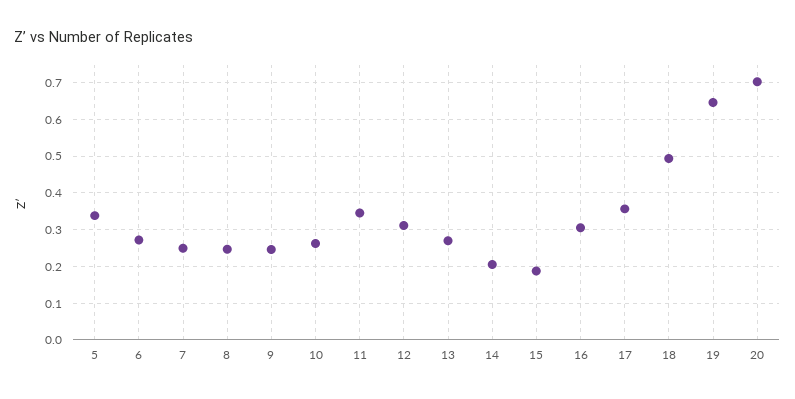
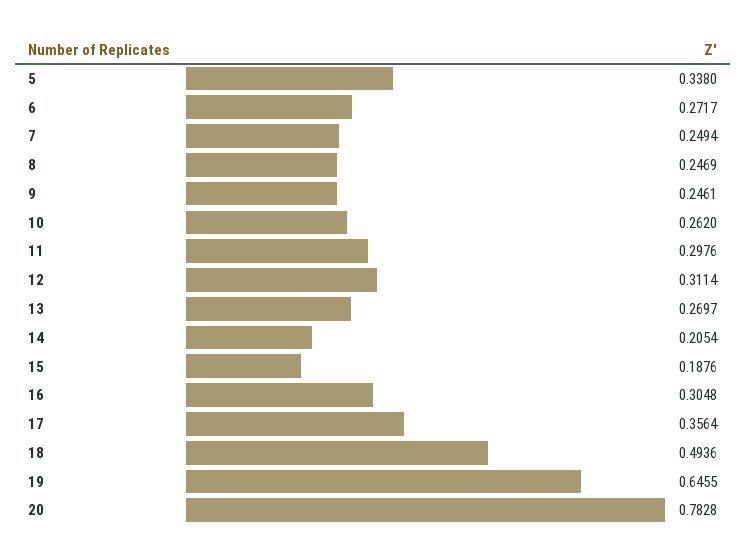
  {
    "5": 0.338,
    "6": 0.2717,
    "7": 0.2494,
    "8": 0.2469,
    "9": 0.2461,
    "10": 0.262,
-   "11": 0.34,
+   "11": 0.2976,
    "12": 0.3114,
    "13": 0.2697,
    "14": 0.2054,
    "15": 0.1876,
    "16": 0.3048,
    "17": 0.3564,
    "18": 0.4936,
    "19": 0.6455,
-   "20": 0.7
+   "20": 0.7828
  }

